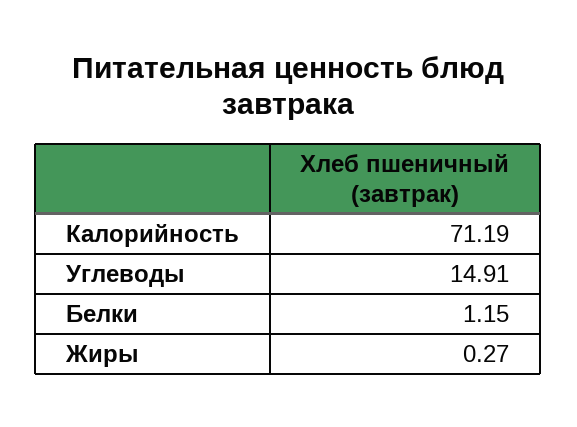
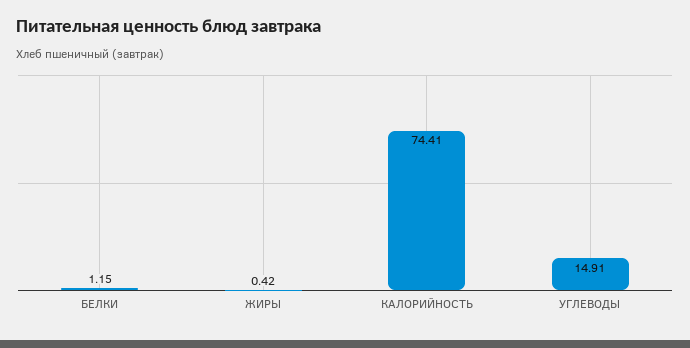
  {
-   "Калорийность": 71.19,
+   "Калорийность": 74.41,
    "Углеводы": 14.91,
    "Белки": 1.15,
-   "Жиры": 0.27
+   "Жиры": 0.42
  }

